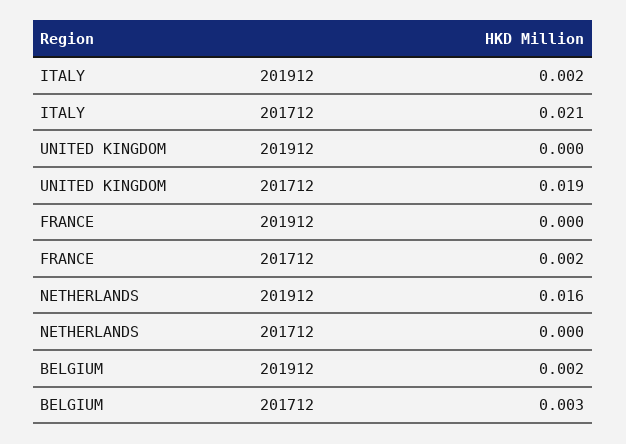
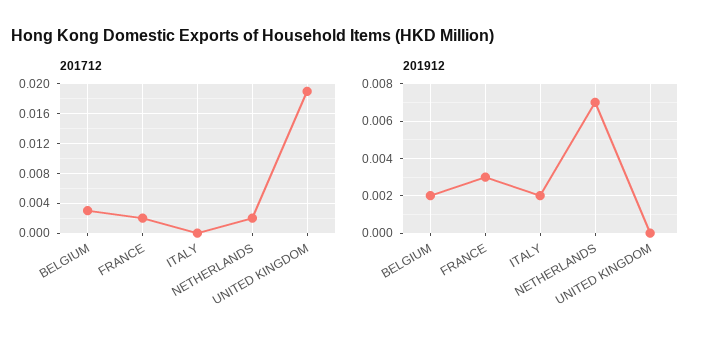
  {
    "201912": {
      "ITALY": 0.002,
      "UNITED KINGDOM": 0,
-     "FRANCE": 0,
+     "FRANCE": 0.003,
-     "NETHERLANDS": 0.016,
+     "NETHERLANDS": 0.007,
      "BELGIUM": 0.002
    },
    "201712": {
-     "ITALY": 0.021,
+     "ITALY": 0,
      "UNITED KINGDOM": 0.019,
      "FRANCE": 0.002,
-     "NETHERLANDS": 0,
+     "NETHERLANDS": 0.002,
      "BELGIUM": 0.003
    }
  }

